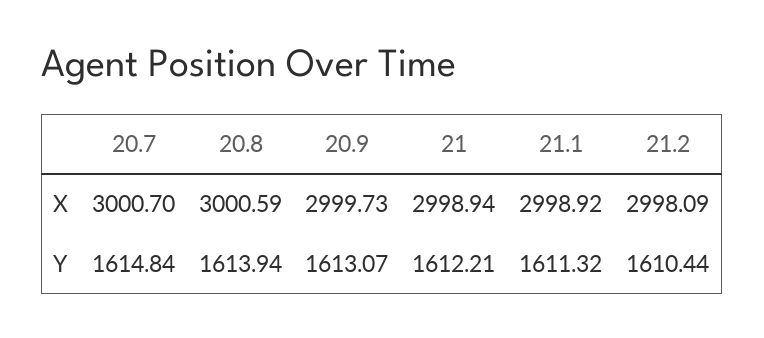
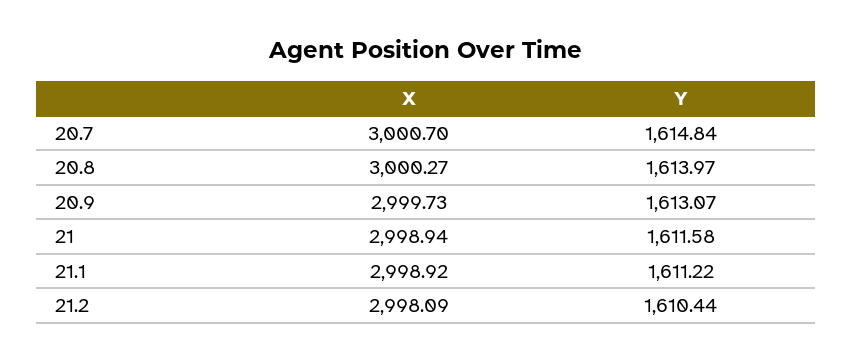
  {
    "20.7": {
      "X": 3000.7,
      "Y": 1614.84
    },
    "20.8": {
-     "X": 3000.59,
+     "X": 3000.27,
-     "Y": 1613.94
+     "Y": 1613.97
    },
    "20.9": {
      "X": 2999.73,
      "Y": 1613.07
    },
    "21": {
      "X": 2998.94,
-     "Y": 1612.21
+     "Y": 1611.58
    },
    "21.1": {
      "X": 2998.92,
-     "Y": 1611.32
+     "Y": 1611.22
    },
    "21.2": {
      "X": 2998.09,
      "Y": 1610.44
    }
  }

